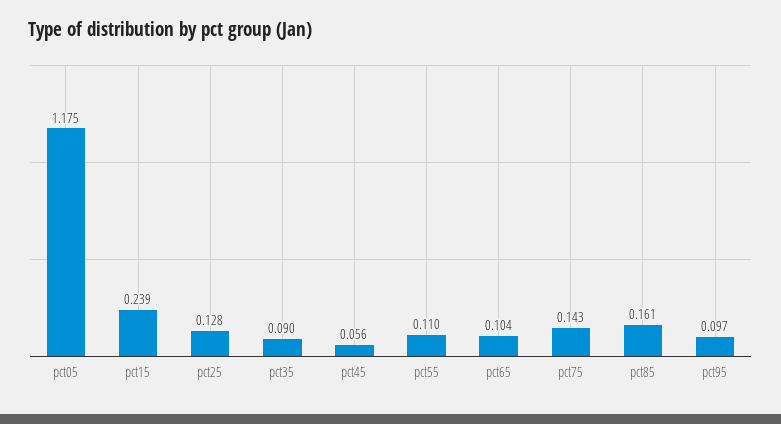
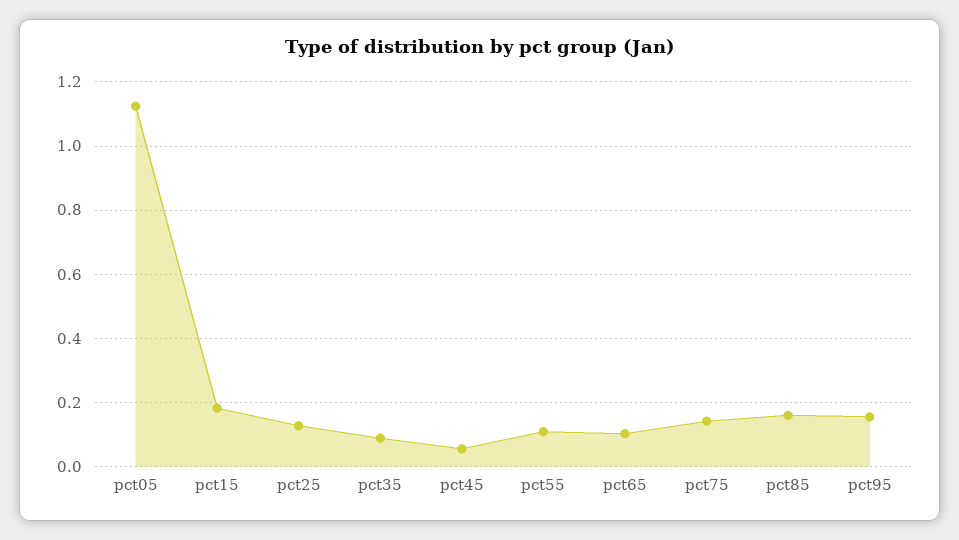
  {
-   "pct05": 1.175,
+   "pct05": 1.12,
-   "pct15": 0.239,
+   "pct15": 0.18,
    "pct25": 0.128,
    "pct35": 0.09,
    "pct45": 0.056,
    "pct55": 0.11,
    "pct65": 0.104,
    "pct75": 0.143,
    "pct85": 0.161,
-   "pct95": 0.097
+   "pct95": 0.16
  }

